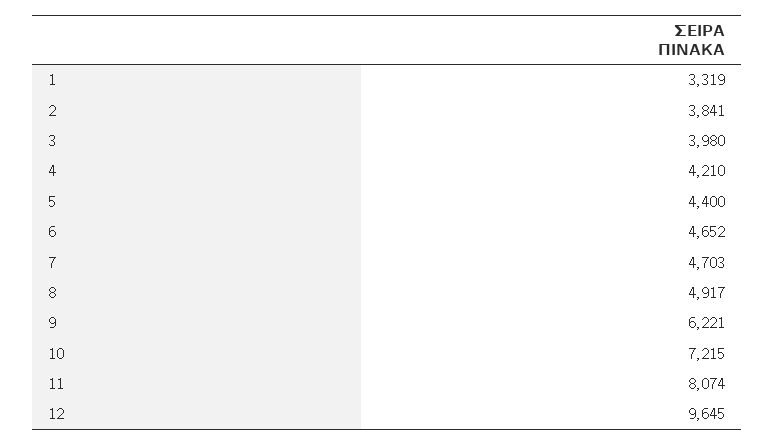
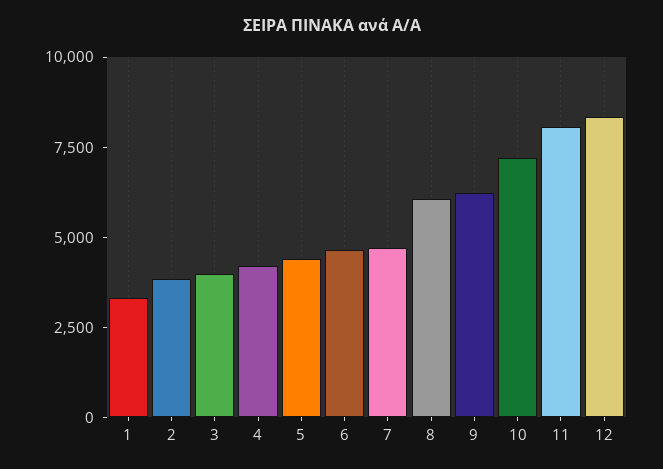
  {
    "1": 3319,
    "2": 3841,
    "3": 3980,
    "4": 4210,
    "5": 4400,
    "6": 4652,
    "7": 4703,
-   "8": 4917,
+   "8": 6000,
    "9": 6221,
    "10": 7215,
    "11": 8074,
-   "12": 9645
+   "12": 8500
  }

